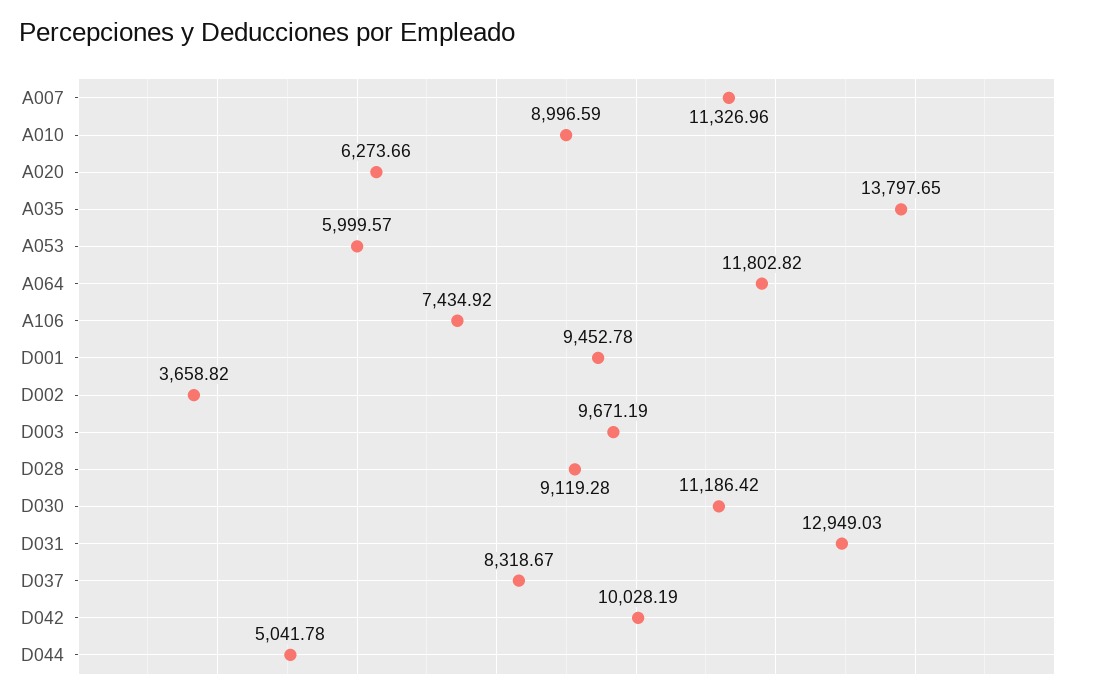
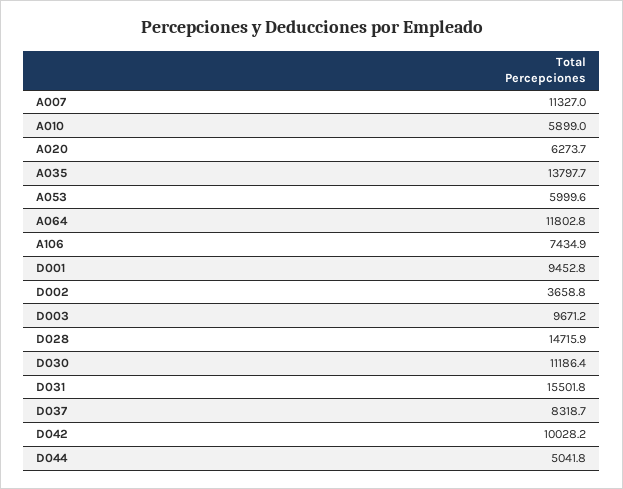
  {
    "A007": 11326.96,
-   "A010": 8996.59,
+   "A010": 5899,
    "A020": 6273.66,
    "A035": 13797.65,
    "A053": 5999.57,
    "A064": 11802.82,
    "A106": 7434.92,
    "D001": 9452.78,
    "D002": 3658.82,
    "D003": 9671.19,
-   "D028": 9119.28,
+   "D028": 14715.9,
    "D030": 11186.42,
-   "D031": 12949.03,
+   "D031": 15501.8,
    "D037": 8318.67,
    "D042": 10028.19,
    "D044": 5041.78
  }

